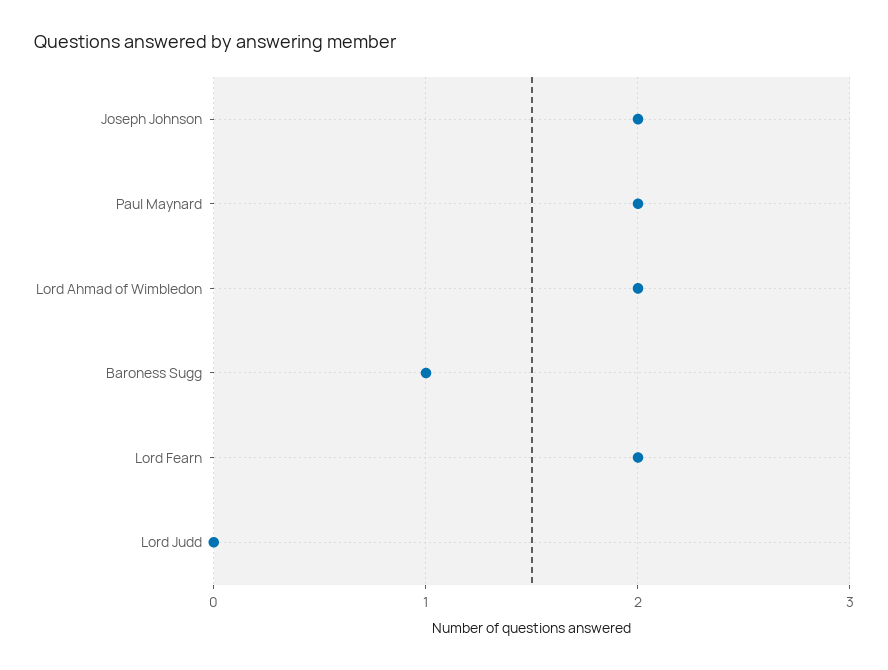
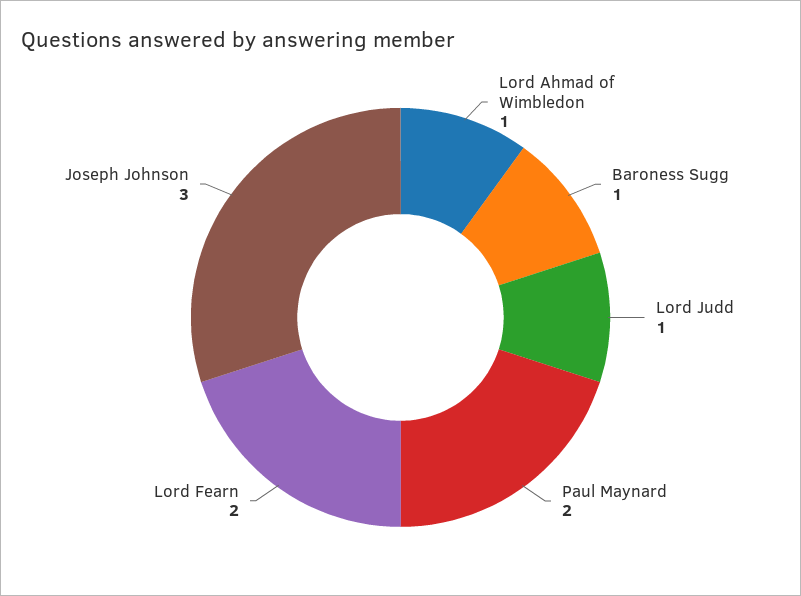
  {
-   "Joseph Johnson": 2,
+   "Joseph Johnson": 3,
    "Paul Maynard": 2,
-   "Lord Ahmad of Wimbledon": 2,
+   "Lord Ahmad of Wimbledon": 1,
    "Baroness Sugg": 1,
    "Lord Fearn": 2,
-   "Lord Judd": 0
+   "Lord Judd": 1
  }

